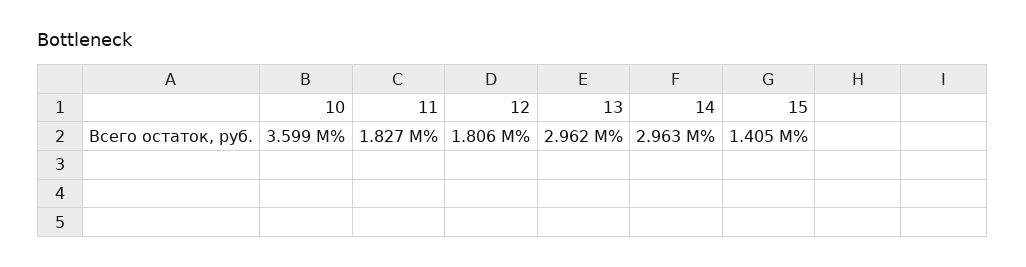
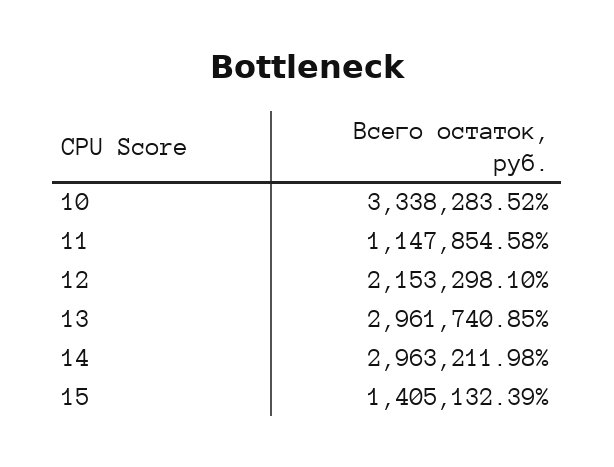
  {
-   "10": 3599000,
+   "10": 3338283.52,
-   "11": 1827000,
+   "11": 1147854.58,
-   "12": 1806000,
+   "12": 2153298.1,
    "13": 2961740.85,
    "14": 2963211.98,
    "15": 1405132.39
  }

